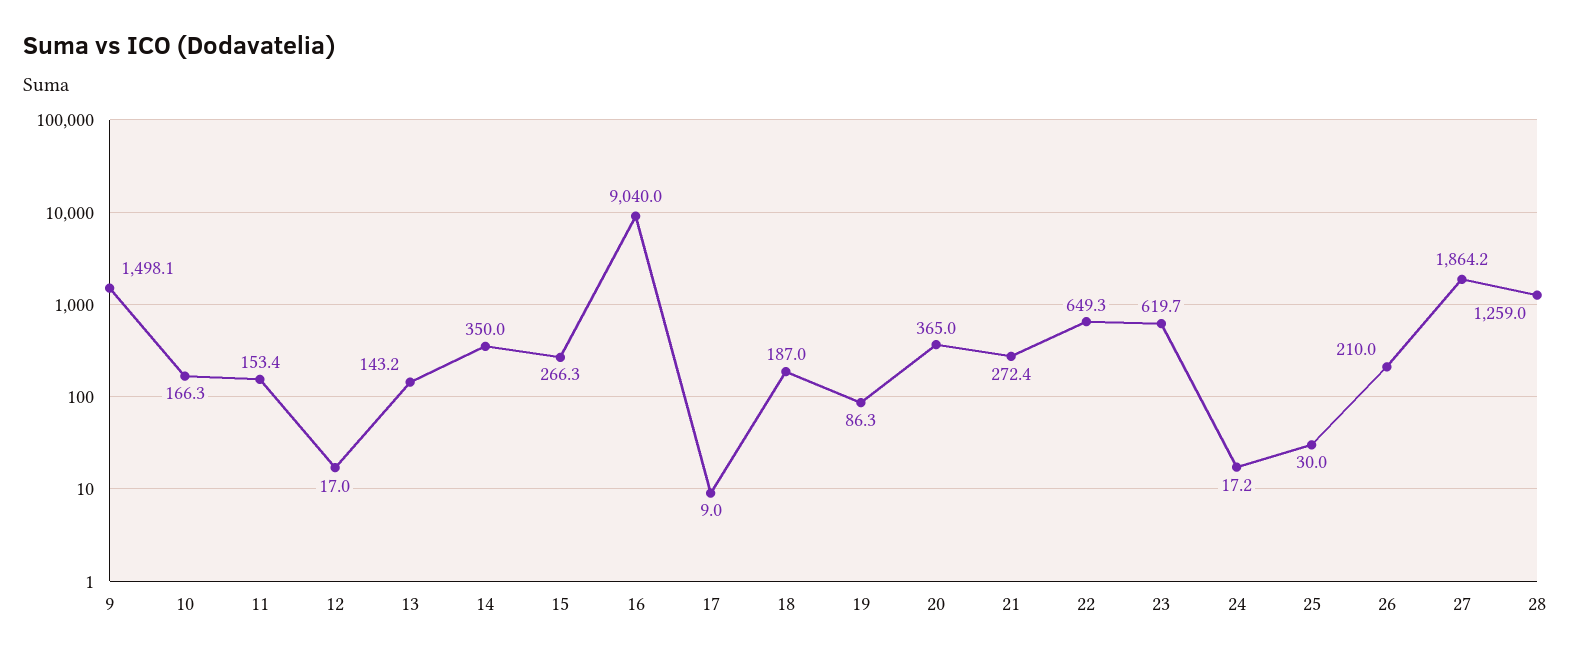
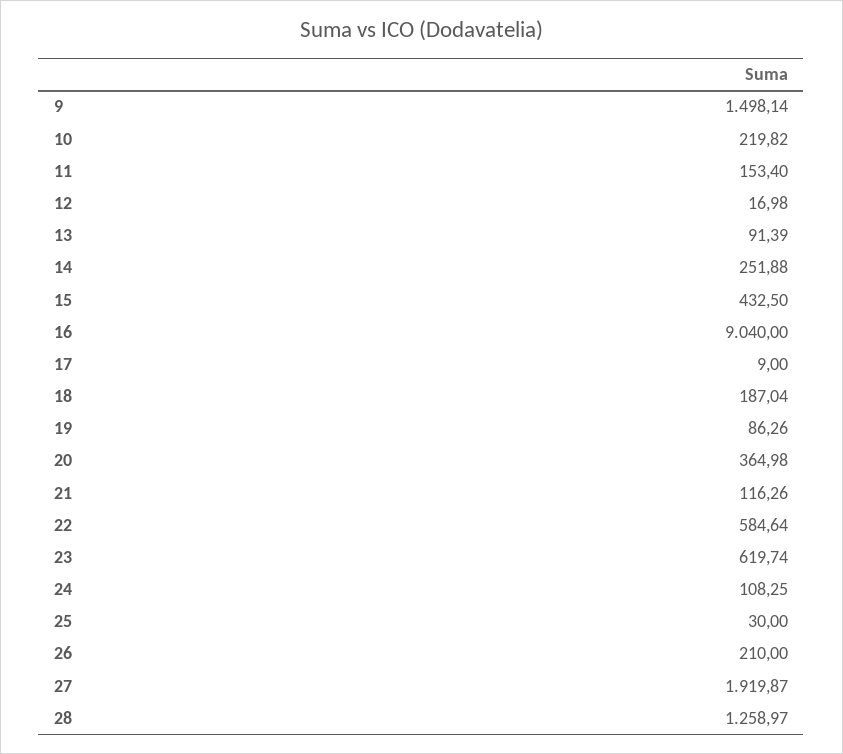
  {
    "9": 1498.14,
-   "10": 166.3,
+   "10": 219.82,
    "11": 153.4,
    "12": 16.98,
-   "13": 143.2,
+   "13": 91.39,
-   "14": 350,
+   "14": 251.88,
-   "15": 266.3,
+   "15": 432.5,
    "16": 9040,
    "17": 9,
    "18": 187.04,
    "19": 86.26,
    "20": 364.98,
-   "21": 272.4,
+   "21": 116.26,
-   "22": 649.3,
+   "22": 584.64,
    "23": 619.74,
-   "24": 17.2,
+   "24": 108.25,
    "25": 30,
    "26": 210,
-   "27": 1864.2,
+   "27": 1919.87,
    "28": 1258.97
  }

